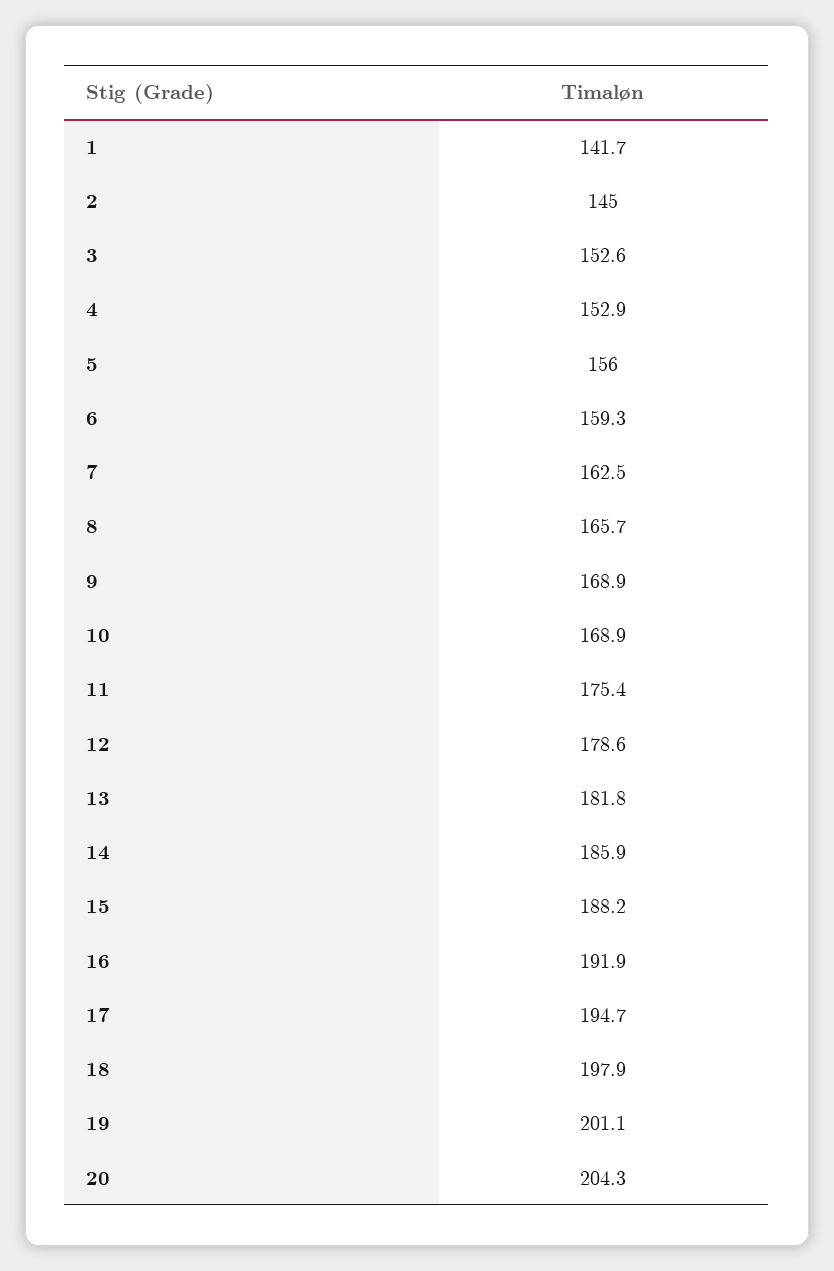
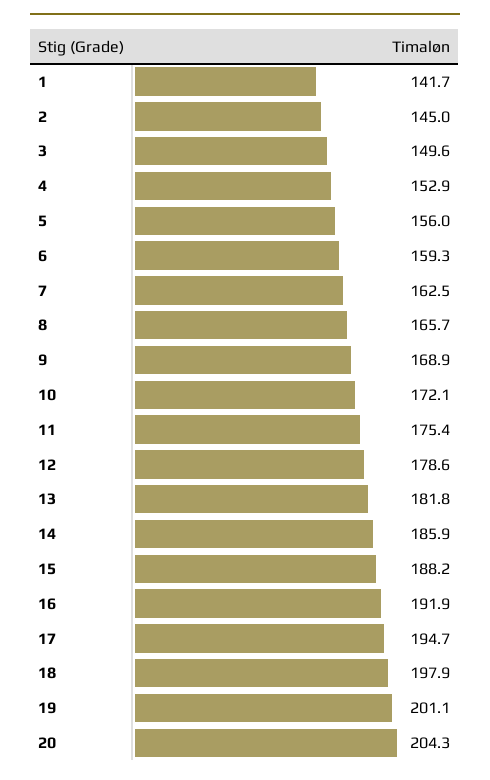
  {
    "1": 141.7,
    "2": 145,
-   "3": 152.6,
+   "3": 149.6,
    "4": 152.9,
    "5": 156,
    "6": 159.3,
    "7": 162.5,
    "8": 165.7,
    "9": 168.9,
-   "10": 168.9,
+   "10": 172.1,
    "11": 175.4,
    "12": 178.6,
    "13": 181.8,
    "14": 185.9,
    "15": 188.2,
    "16": 191.9,
    "17": 194.7,
    "18": 197.9,
    "19": 201.1,
    "20": 204.3
  }

